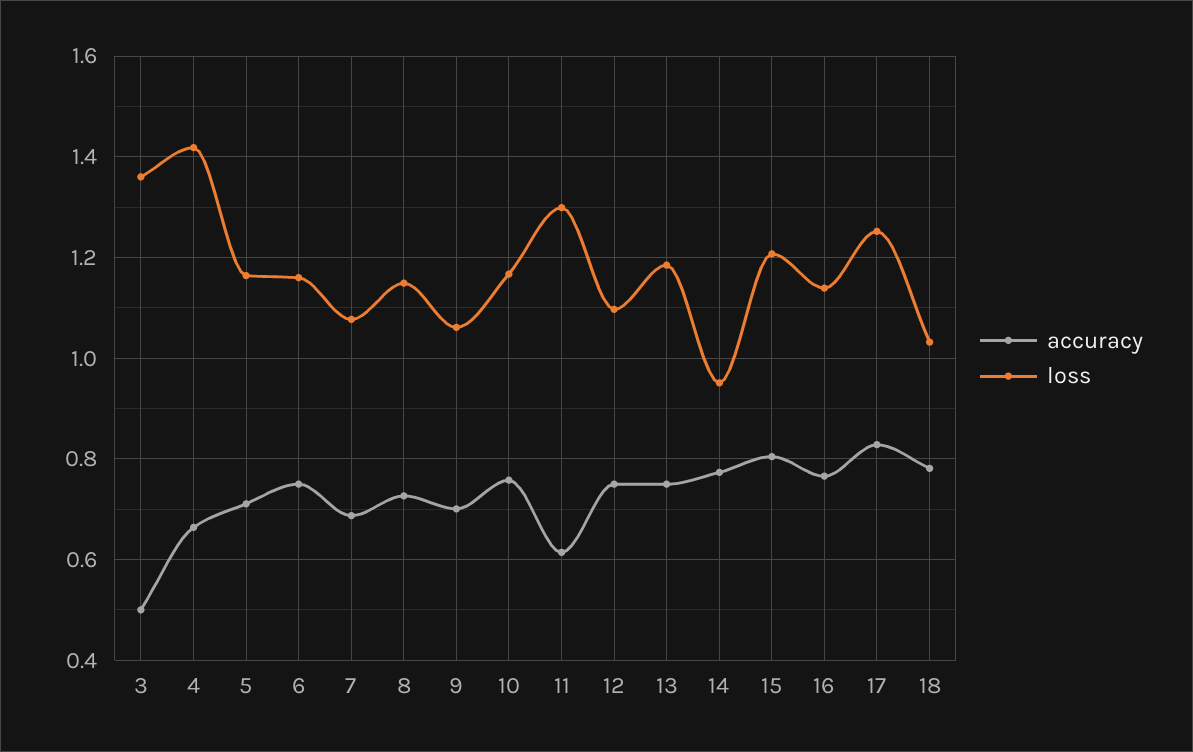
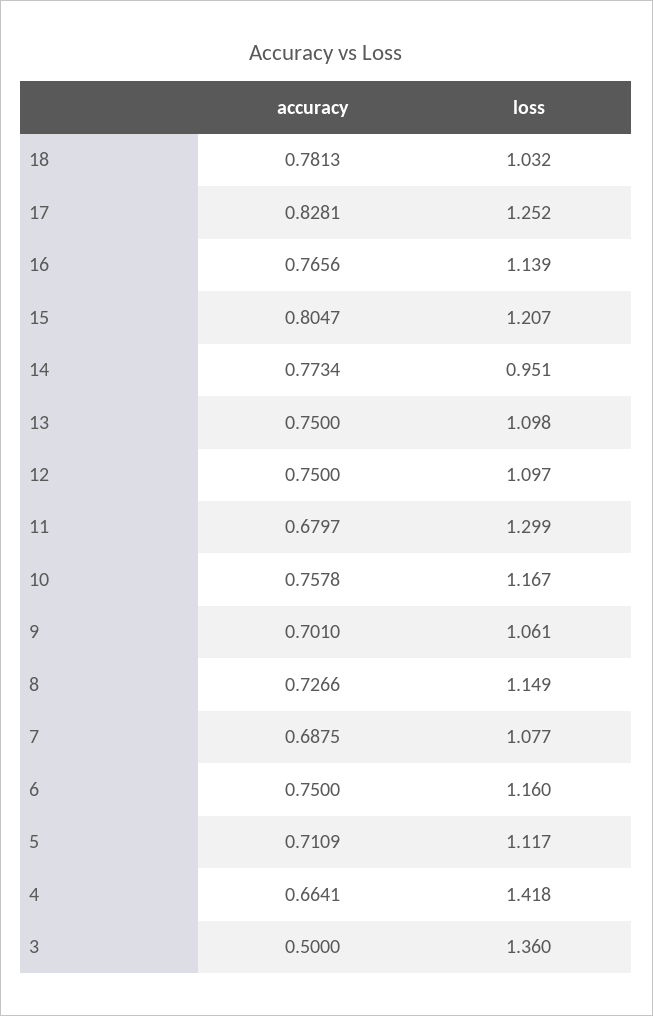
  {
    "accuracy": {
      "3": 0.5,
      "4": 0.6641,
      "5": 0.7109,
      "6": 0.75,
      "7": 0.6875,
      "8": 0.7266,
      "9": 0.701,
      "10": 0.7578,
-     "11": 0.62,
+     "11": 0.6797,
      "12": 0.75,
      "13": 0.75,
      "14": 0.7734,
      "15": 0.8047,
      "16": 0.7656,
      "17": 0.8281,
      "18": 0.7813
    },
    "loss": {
      "3": 1.36,
      "4": 1.418,
-     "5": 1.16,
+     "5": 1.117,
      "6": 1.16,
      "7": 1.077,
      "8": 1.149,
      "9": 1.061,
      "10": 1.167,
      "11": 1.299,
      "12": 1.097,
-     "13": 1.18,
+     "13": 1.098,
      "14": 0.951,
      "15": 1.207,
      "16": 1.139,
      "17": 1.252,
      "18": 1.032
    }
  }

